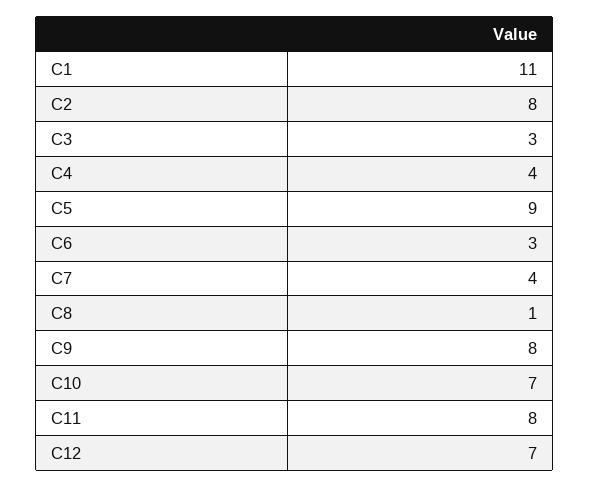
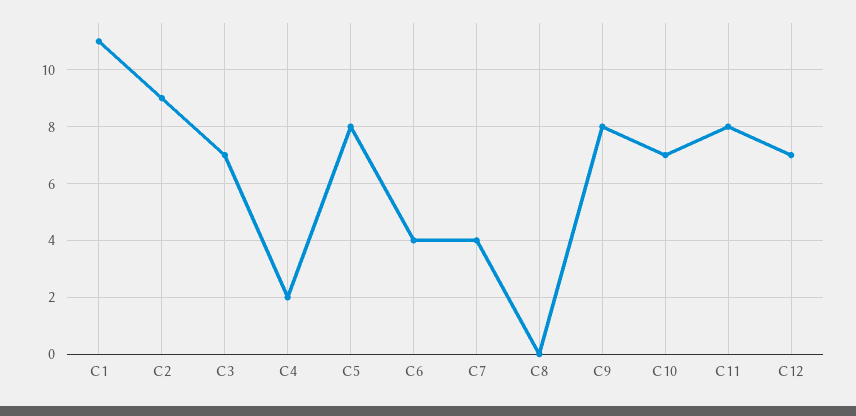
  {
    "C1": 11,
-   "C2": 8,
+   "C2": 9,
-   "C3": 3,
+   "C3": 7,
-   "C4": 4,
+   "C4": 2,
-   "C5": 9,
+   "C5": 8,
-   "C6": 3,
+   "C6": 4,
    "C7": 4,
-   "C8": 1,
+   "C8": 0,
    "C9": 8,
    "C10": 7,
    "C11": 8,
    "C12": 7
  }

